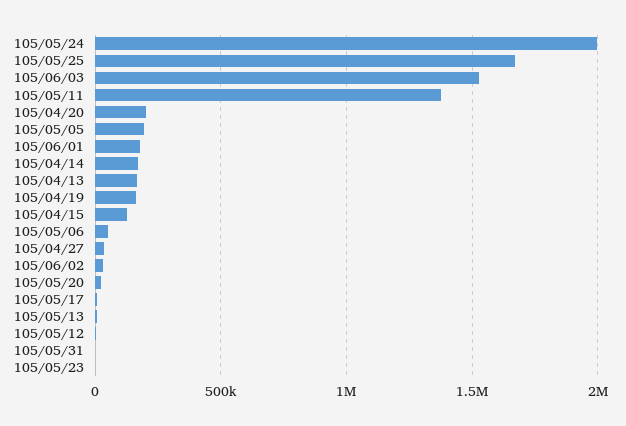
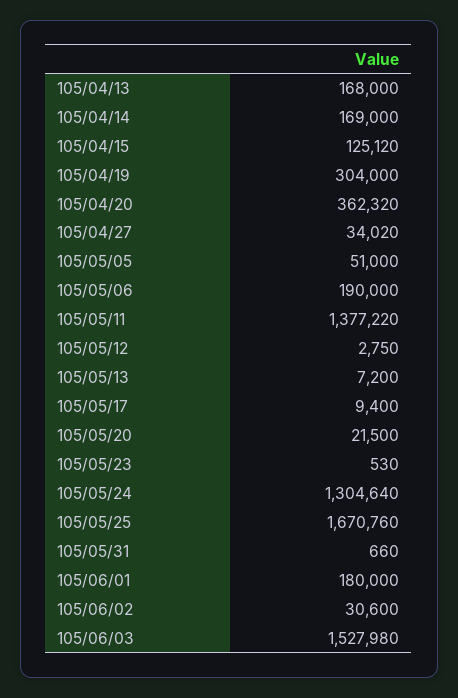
  {
-   "105/05/24": 2000000,
+   "105/05/24": 1304640,
    "105/05/25": 1670760,
    "105/06/03": 1527980,
    "105/05/11": 1377220,
-   "105/04/20": 200000,
+   "105/04/20": 362320,
-   "105/05/05": 200000,
+   "105/05/05": 51000,
    "105/06/01": 180000,
    "105/04/14": 169000,
    "105/04/13": 168000,
-   "105/04/19": 150000,
+   "105/04/19": 304000,
    "105/04/15": 125120,
-   "105/05/06": 50000,
+   "105/05/06": 190000,
    "105/04/27": 34020,
    "105/06/02": 30600,
    "105/05/20": 21500,
    "105/05/17": 9400,
    "105/05/13": 7200,
    "105/05/12": 2750,
    "105/05/31": 660,
    "105/05/23": 530
  }

